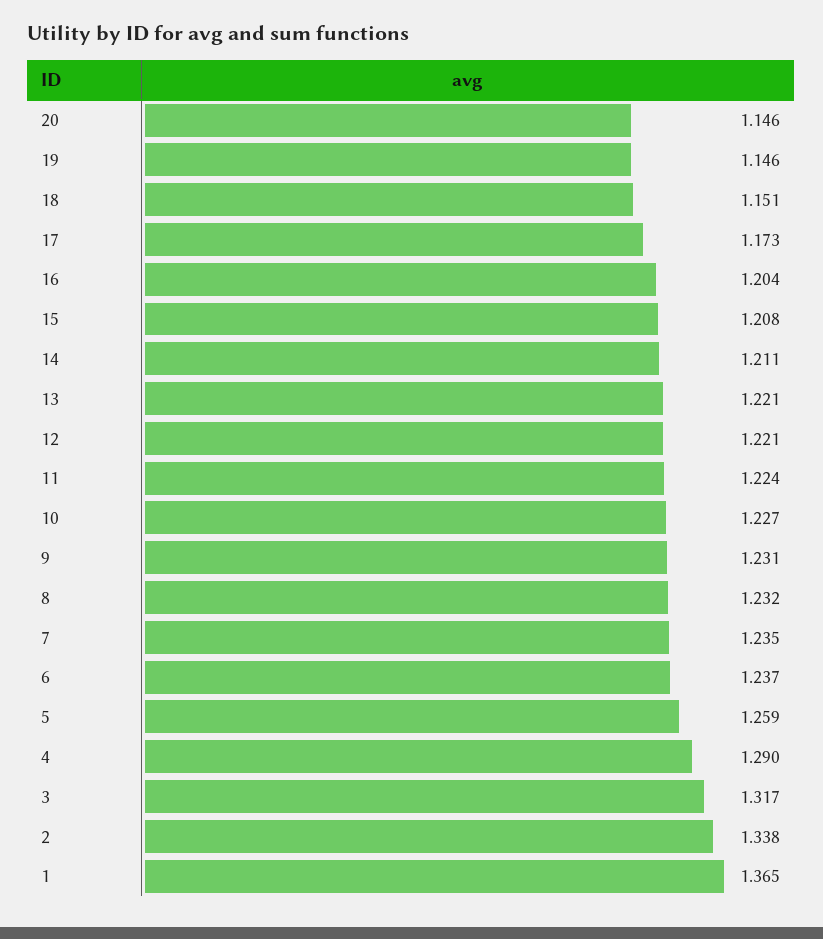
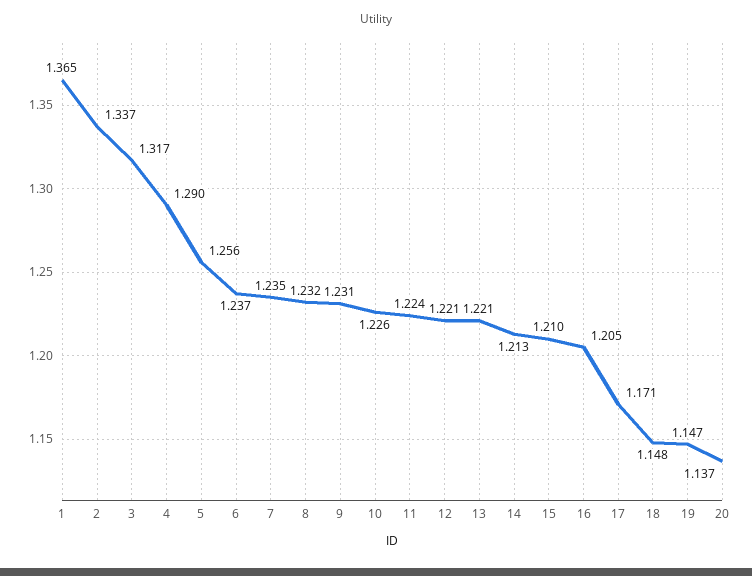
  {
-   "20": 1.146,
+   "20": 1.137,
-   "19": 1.146,
+   "19": 1.147,
-   "18": 1.151,
+   "18": 1.148,
-   "17": 1.173,
+   "17": 1.171,
-   "16": 1.204,
+   "16": 1.205,
-   "15": 1.208,
+   "15": 1.21,
-   "14": 1.211,
+   "14": 1.213,
    "13": 1.221,
    "12": 1.221,
    "11": 1.224,
-   "10": 1.227,
+   "10": 1.226,
    "9": 1.231,
    "8": 1.232,
    "7": 1.235,
    "6": 1.237,
-   "5": 1.259,
+   "5": 1.256,
    "4": 1.29,
    "3": 1.317,
-   "2": 1.338,
+   "2": 1.337,
    "1": 1.365
  }

